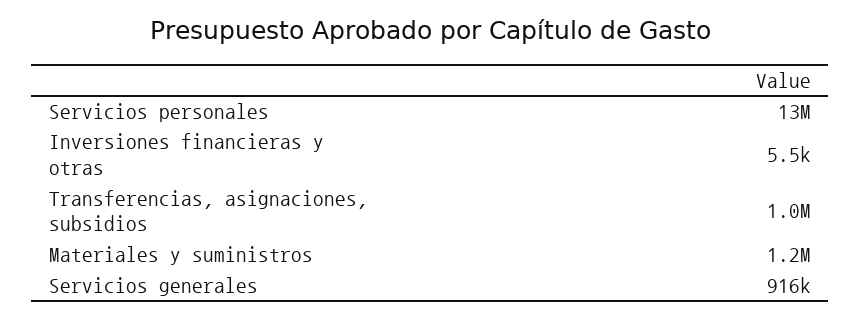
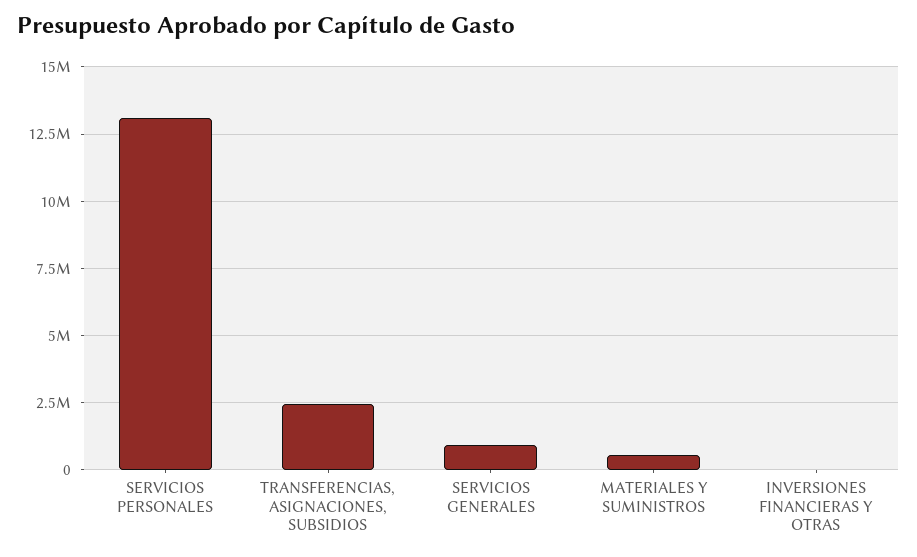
  {
    "Servicios personales": 13000000,
    "Inversiones financieras y otras": 5500,
-   "Transferencias, asignaciones, subsidios": 1000000,
+   "Transferencias, asignaciones, subsidios": 2500000,
-   "Materiales y suministros": 1200000,
+   "Materiales y suministros": 500000,
    "Servicios generales": 916000
  }

